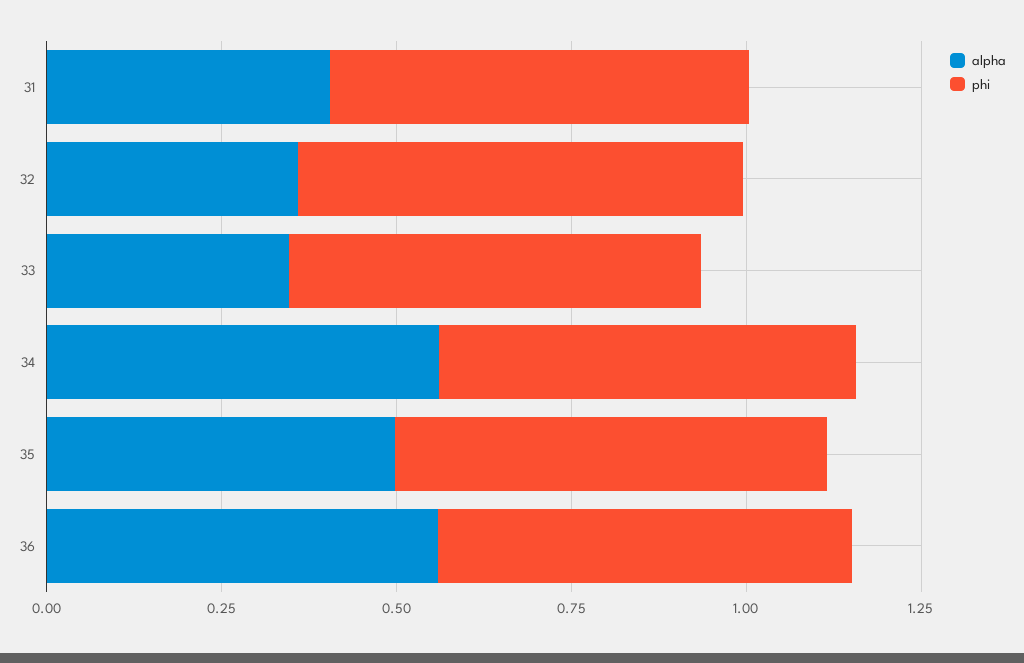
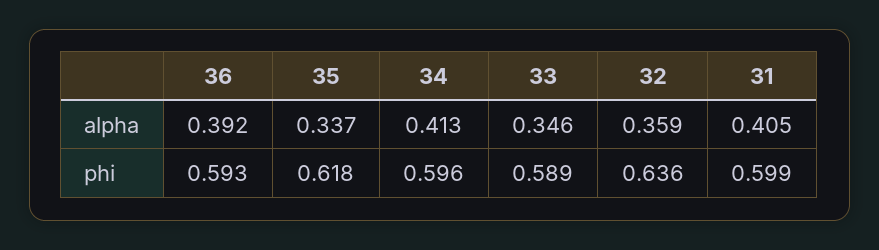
  {
    "alpha": {
      "31": 0.405,
      "32": 0.359,
      "33": 0.346,
-     "34": 0.55,
+     "34": 0.413,
-     "35": 0.5,
+     "35": 0.337,
-     "36": 0.55
+     "36": 0.392
    },
    "phi": {
      "31": 0.599,
      "32": 0.636,
      "33": 0.589,
      "34": 0.596,
      "35": 0.618,
      "36": 0.593
    }
  }

